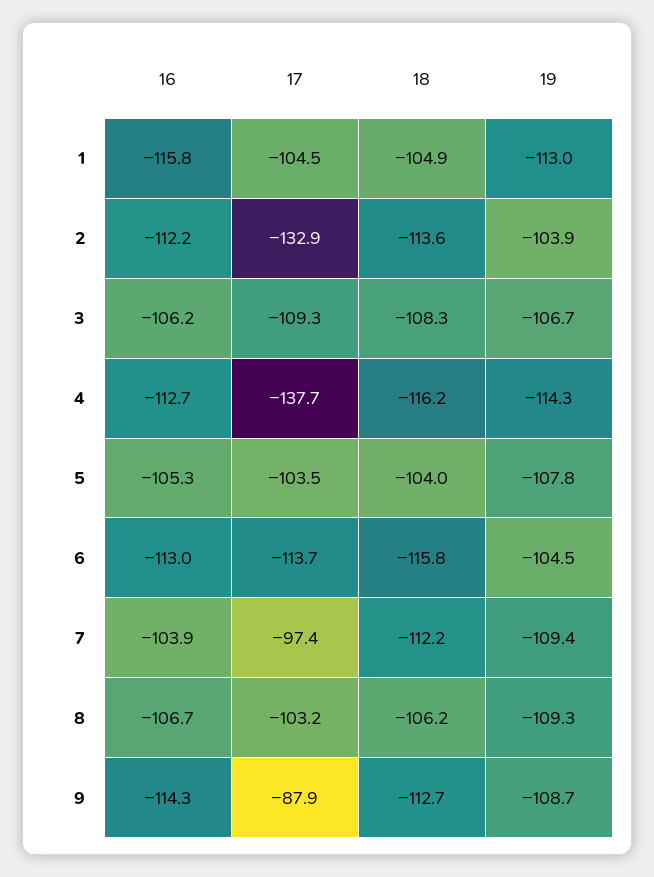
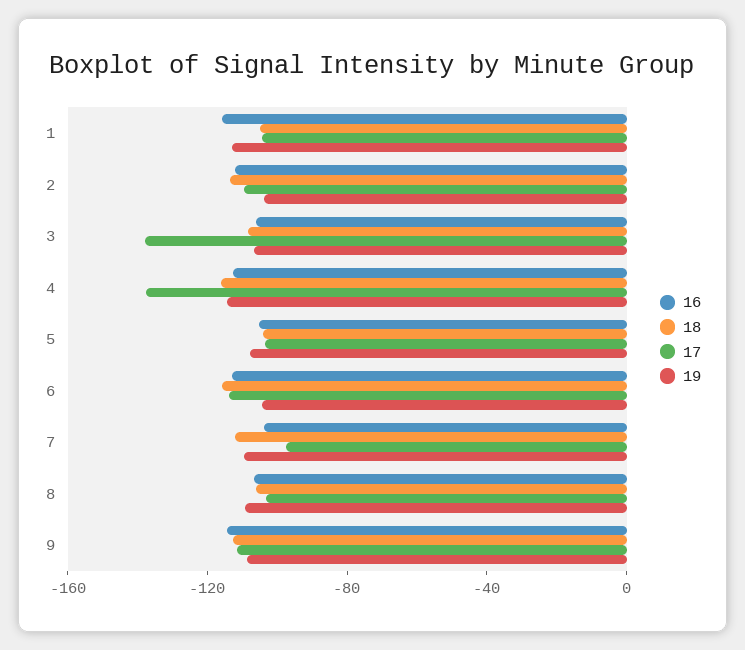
  {
    "16": {
      "1": -115.8,
      "2": -112.2,
      "3": -106.2,
      "4": -112.7,
      "5": -105.3,
      "6": -113,
      "7": -103.9,
      "8": -106.7,
      "9": -114.3
    },
    "17": {
      "1": -104.5,
-     "2": -132.9,
+     "2": -110,
-     "3": -109.3,
+     "3": -140,
      "4": -137.7,
      "5": -103.5,
      "6": -113.7,
      "7": -97.4,
      "8": -103.2,
-     "9": -87.9
+     "9": -110
    },
    "18": {
      "1": -104.9,
      "2": -113.6,
      "3": -108.3,
      "4": -116.2,
      "5": -104,
      "6": -115.8,
      "7": -112.2,
      "8": -106.2,
      "9": -112.7
    },
    "19": {
      "1": -113,
      "2": -103.9,
      "3": -106.7,
      "4": -114.3,
      "5": -107.8,
      "6": -104.5,
      "7": -109.4,
      "8": -109.3,
      "9": -108.7
    }
  }

